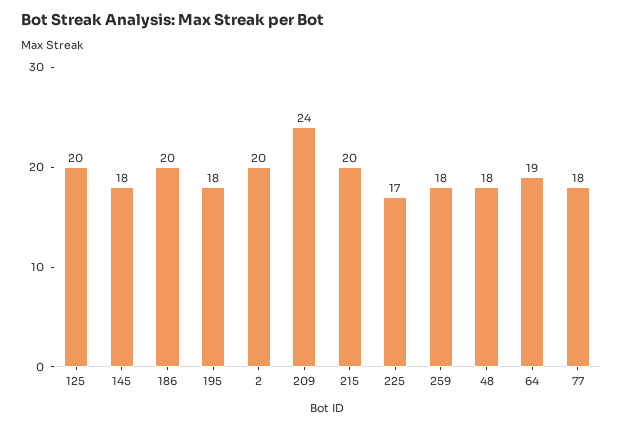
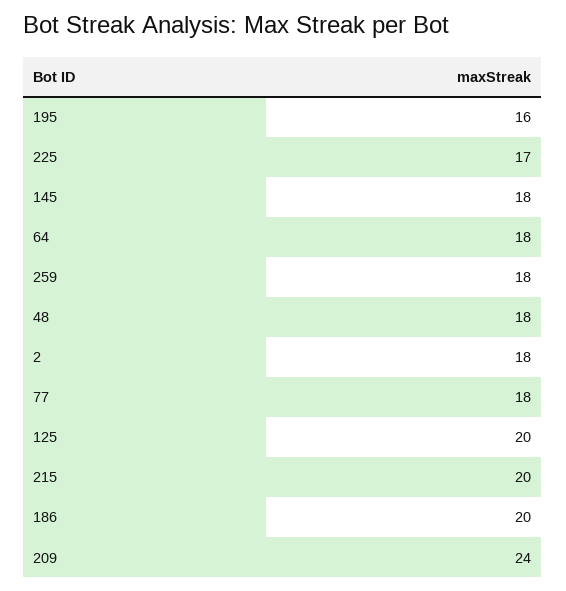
  {
    "125": 20,
    "145": 18,
    "186": 20,
-   "195": 18,
+   "195": 16,
-   "2": 20,
+   "2": 18,
    "209": 24,
    "215": 20,
    "225": 17,
    "259": 18,
    "48": 18,
-   "64": 19,
+   "64": 18,
    "77": 18
  }

